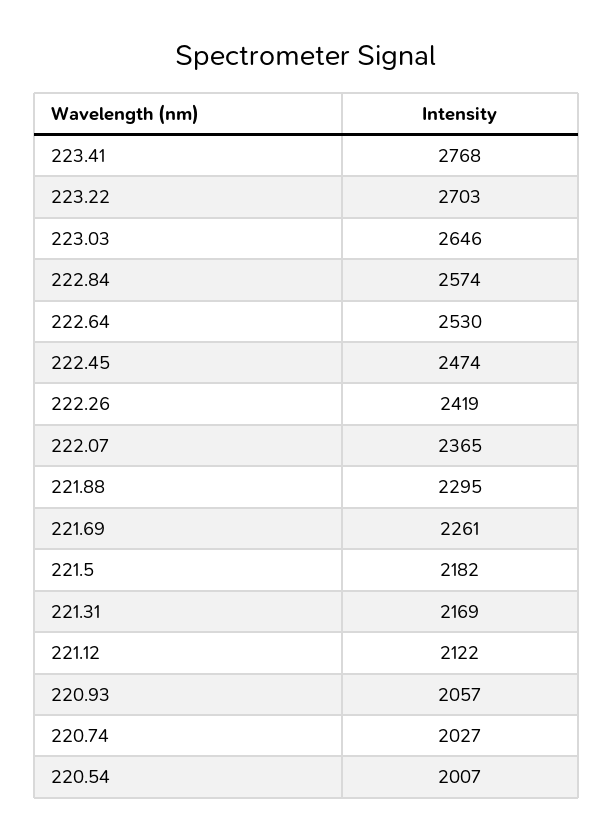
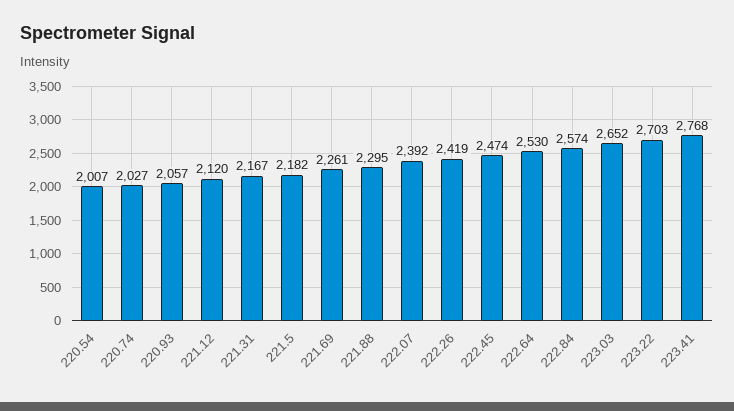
  {
    "223.41": 2768,
    "223.22": 2703,
-   "223.03": 2646,
+   "223.03": 2652,
    "222.84": 2574,
    "222.64": 2530,
    "222.45": 2474,
    "222.26": 2419,
-   "222.07": 2365,
+   "222.07": 2392,
    "221.88": 2295,
    "221.69": 2261,
    "221.5": 2182,
-   "221.31": 2169,
+   "221.31": 2167,
-   "221.12": 2122,
+   "221.12": 2120,
    "220.93": 2057,
    "220.74": 2027,
    "220.54": 2007
  }

